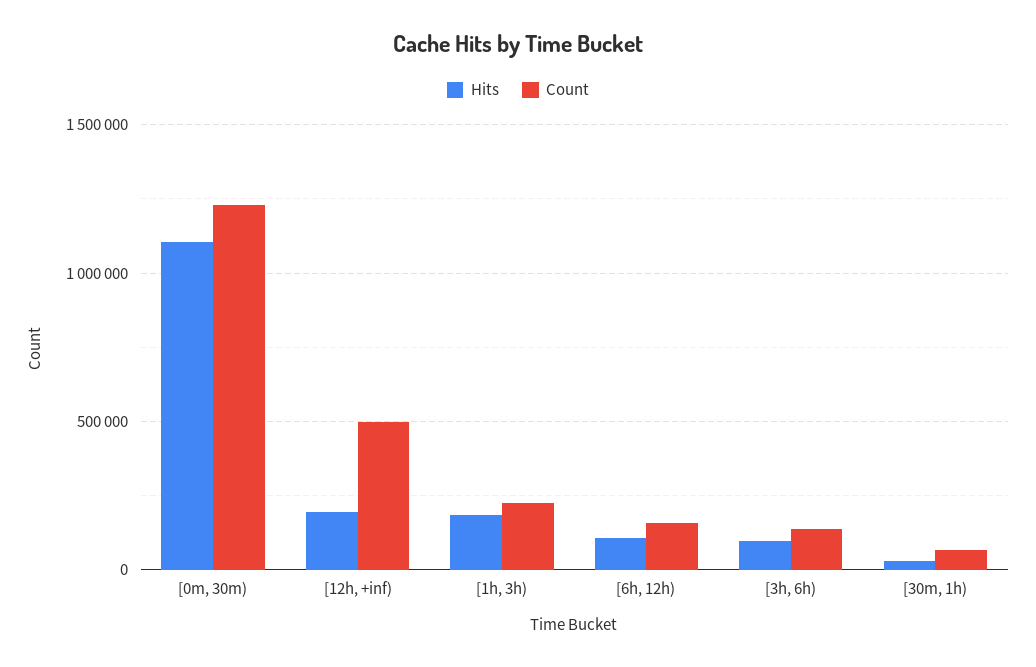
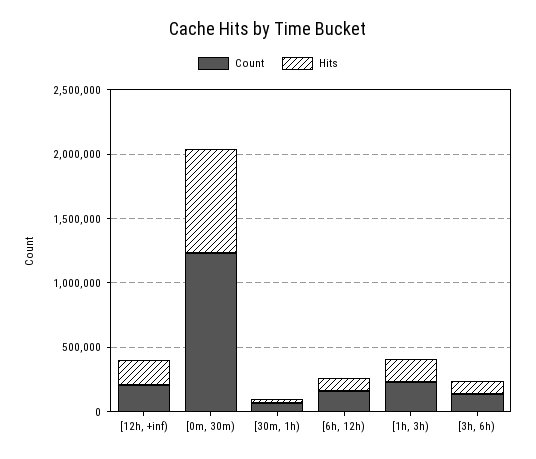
  {
    "Hits": {
-     "[0m, 30m)": 1100000,
+     "[0m, 30m)": 800000,
      "[12h, +inf)": 200000,
      "[1h, 3h)": 200000,
      "[6h, 12h)": 100000,
      "[3h, 6h)": 100000,
      "[30m, 1h)": 50000
    },
    "Count": {
      "[0m, 30m)": 1250000,
-     "[12h, +inf)": 500000,
+     "[12h, +inf)": 200000,
      "[1h, 3h)": 250000,
      "[6h, 12h)": 150000,
      "[3h, 6h)": 150000,
      "[30m, 1h)": 50000
    }
  }

